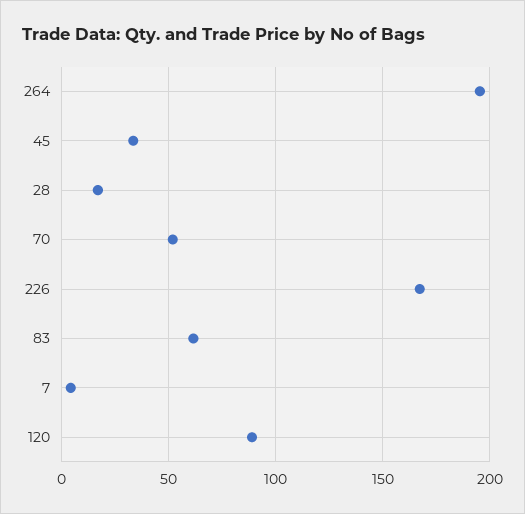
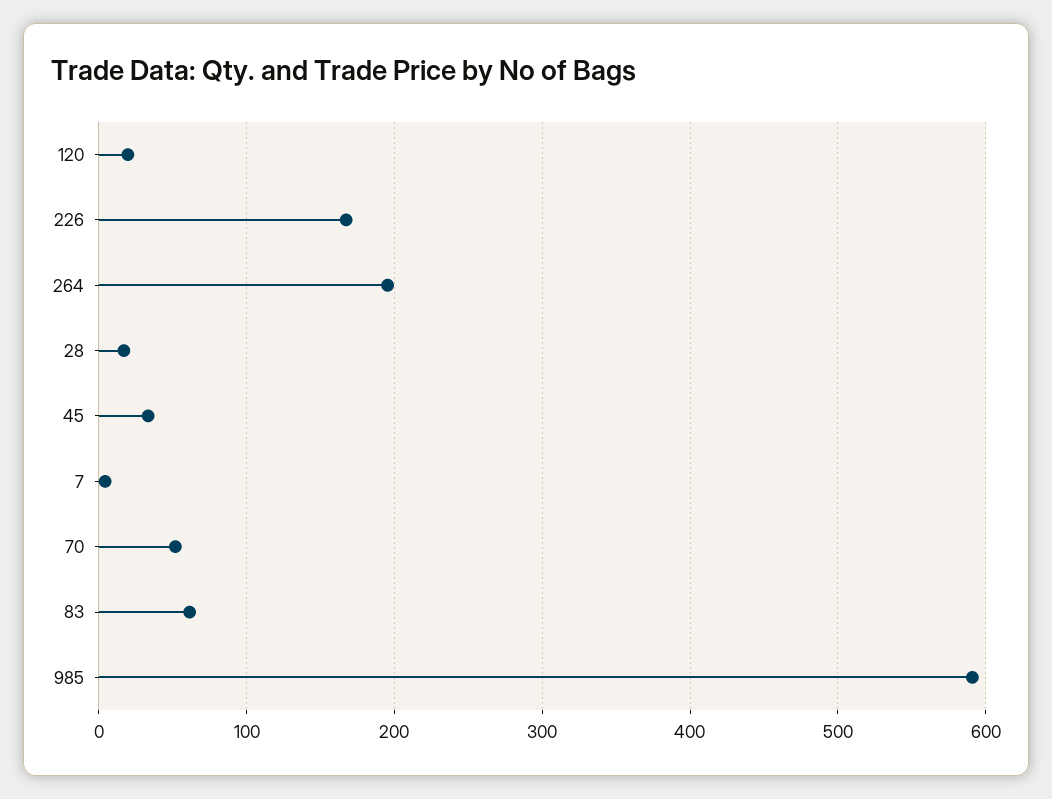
  {
    "264": 195,
    "45": 35,
    "28": 15,
    "70": 50,
    "226": 165,
    "83": 60,
    "7": 5,
-   "120": 90
+   "120": 20,
+   "985": 590
  }

